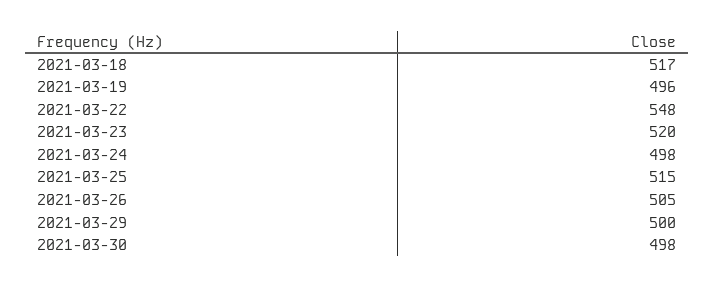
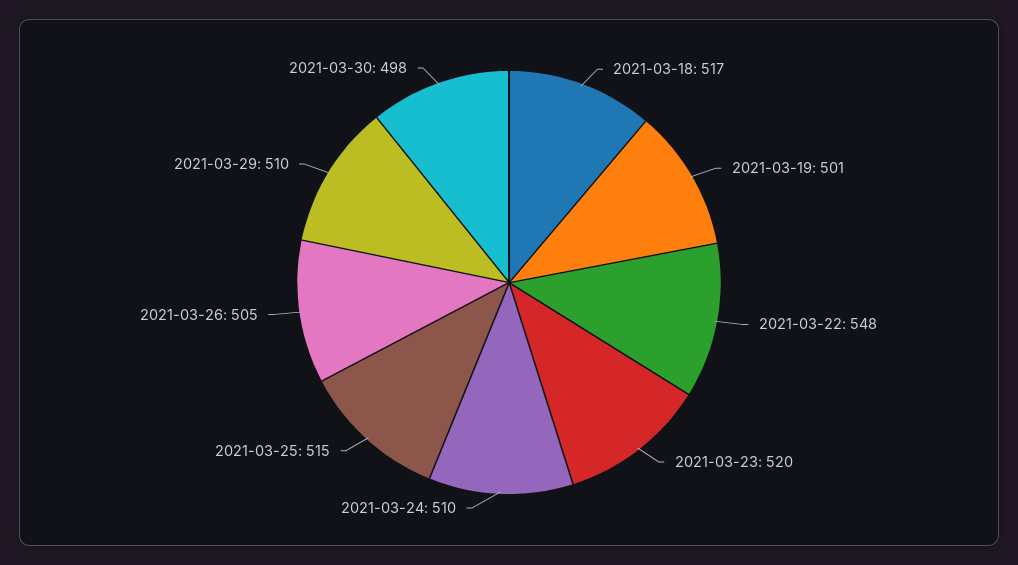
  {
    "2021-03-18": 517,
-   "2021-03-19": 496,
+   "2021-03-19": 501,
    "2021-03-22": 548,
    "2021-03-23": 520,
-   "2021-03-24": 498,
+   "2021-03-24": 510,
    "2021-03-25": 515,
    "2021-03-26": 505,
-   "2021-03-29": 500,
+   "2021-03-29": 510,
    "2021-03-30": 498
  }

